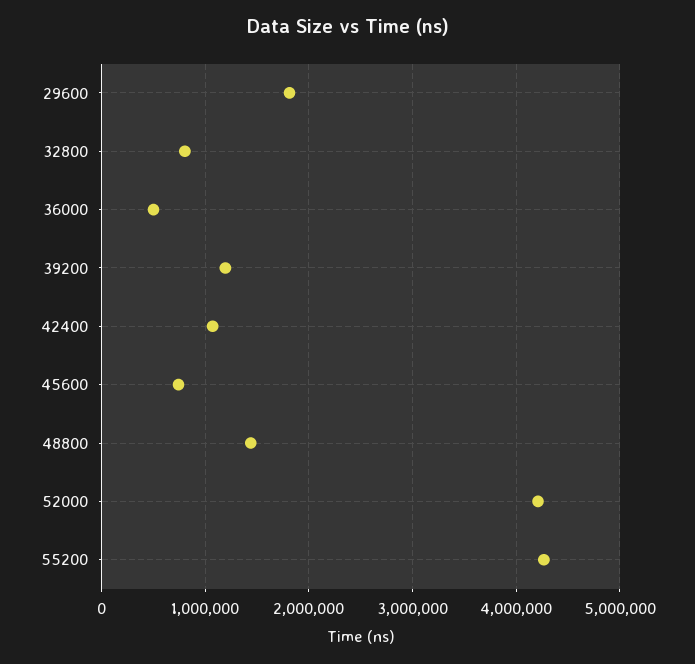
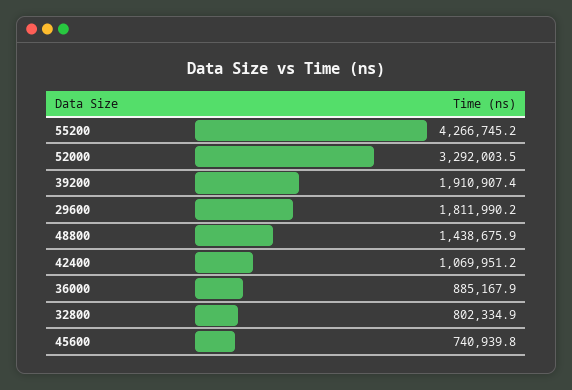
  {
    "29600": 1811990.2,
    "32800": 802334.9,
-   "36000": 500000,
+   "36000": 885167.9,
-   "39200": 1200000,
+   "39200": 1910907.4,
    "42400": 1069951.2,
    "45600": 740939.8,
    "48800": 1438675.9,
-   "52000": 4200000,
+   "52000": 3292003.5,
    "55200": 4266745.2
  }

